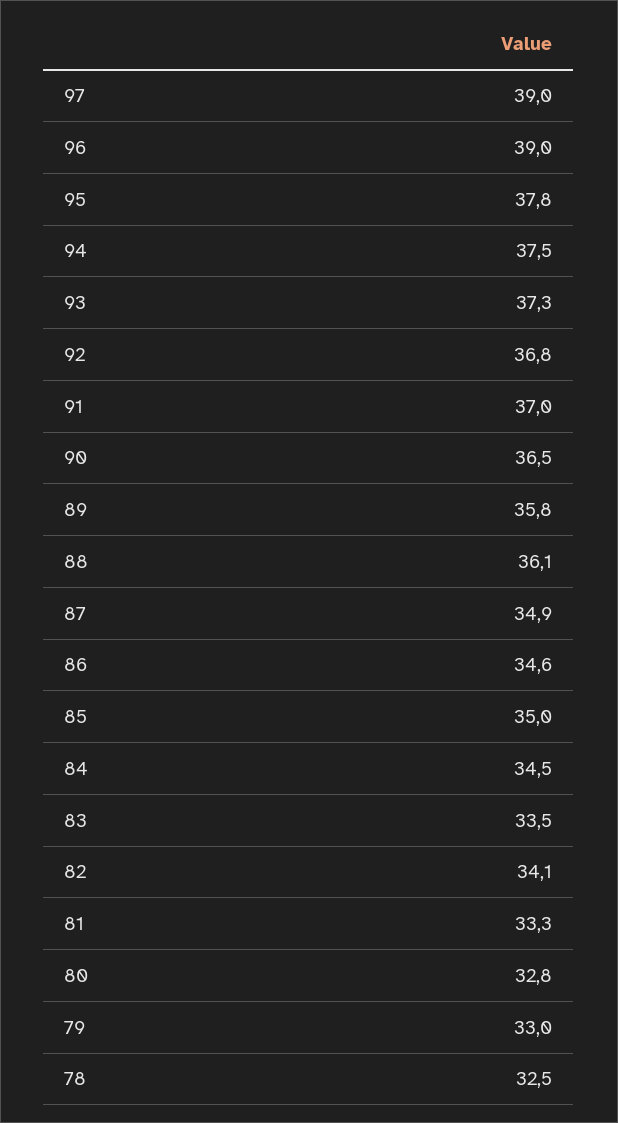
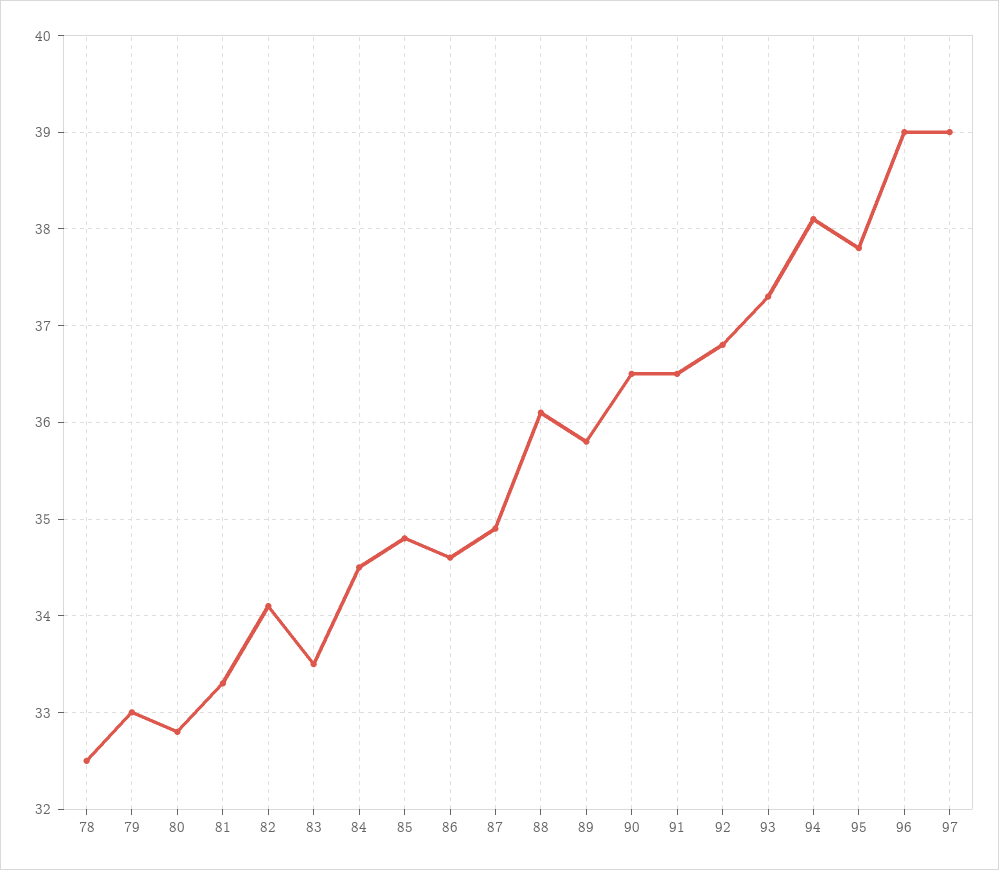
  {
    "97": 39,
    "96": 39,
    "95": 37.8,
-   "94": 37.5,
+   "94": 38.1,
    "93": 37.3,
    "92": 36.8,
-   "91": 37,
+   "91": 36.5,
    "90": 36.5,
    "89": 35.8,
    "88": 36.1,
    "87": 34.9,
    "86": 34.6,
-   "85": 35,
+   "85": 34.8,
    "84": 34.5,
    "83": 33.5,
    "82": 34.1,
    "81": 33.3,
    "80": 32.8,
    "79": 33,
    "78": 32.5
  }

